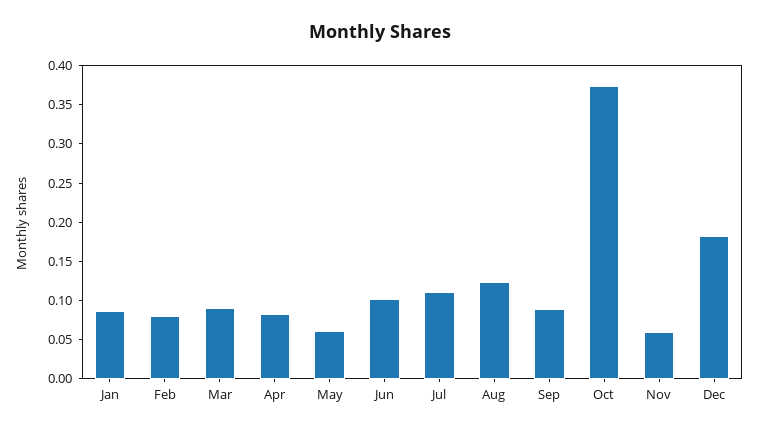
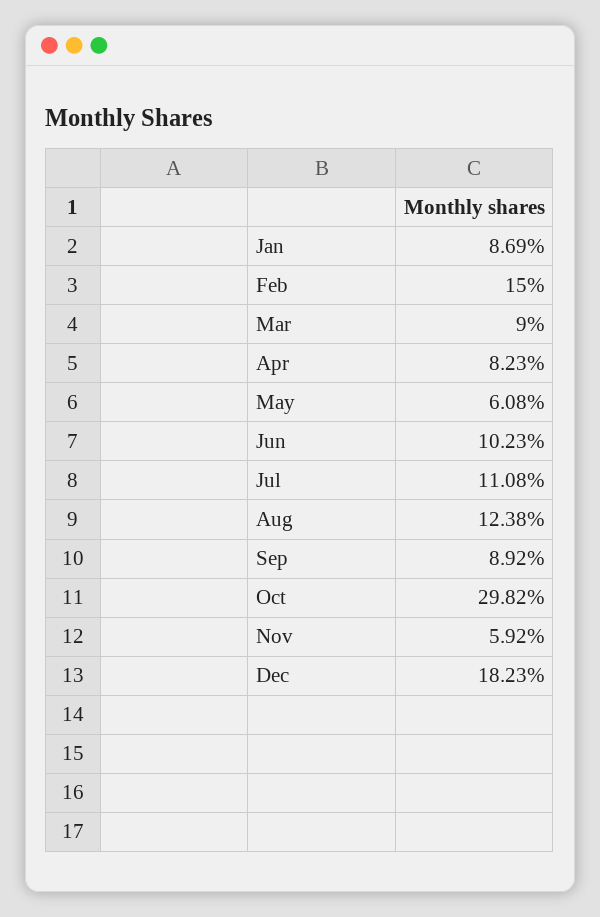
  {
    "Jan": 0.0869,
-   "Feb": 0.075,
+   "Feb": 0.15,
    "Mar": 0.09,
    "Apr": 0.0823,
    "May": 0.0608,
    "Jun": 0.1023,
    "Jul": 0.1108,
    "Aug": 0.1238,
    "Sep": 0.0892,
-   "Oct": 0.375,
+   "Oct": 0.2982,
    "Nov": 0.0592,
    "Dec": 0.1823
  }

